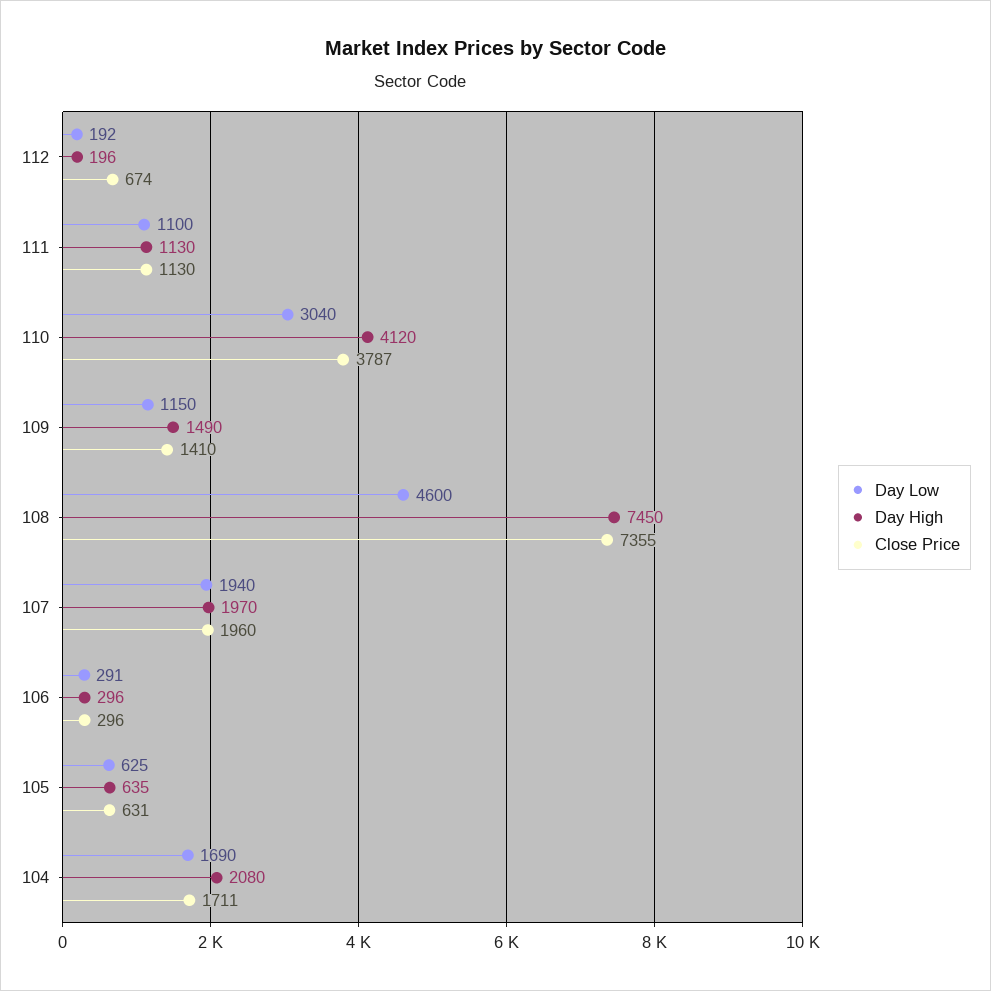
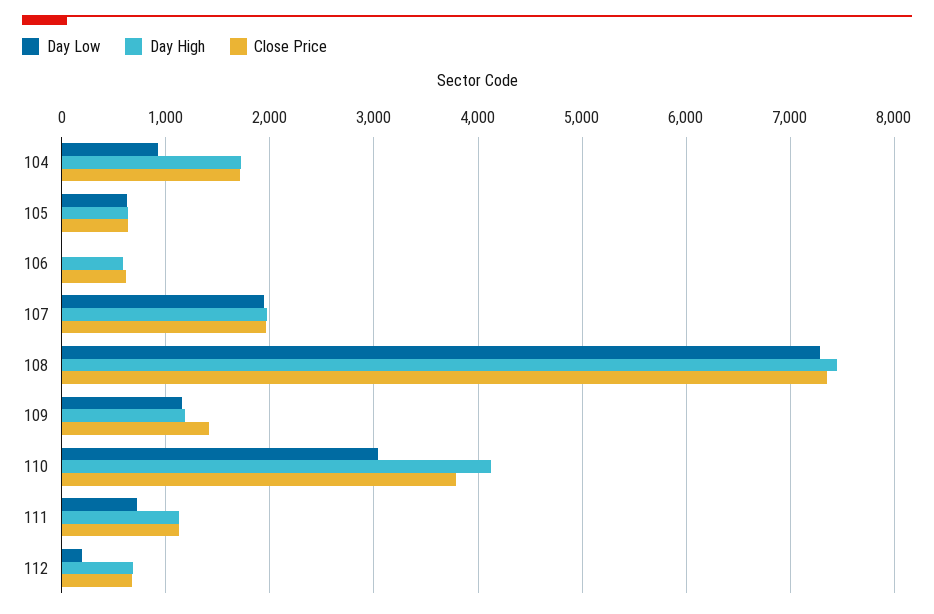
  {
    "Day Low": {
      "112": 192,
-     "111": 1100,
+     "111": 700,
      "110": 3040,
      "109": 1150,
-     "108": 4600,
+     "108": 7300,
      "107": 1940,
-     "106": 291,
+     "106": 0,
      "105": 625,
-     "104": 1690
+     "104": 900
    },
    "Day High": {
-     "112": 196,
+     "112": 700,
      "111": 1130,
      "110": 4120,
-     "109": 1490,
+     "109": 1200,
      "108": 7450,
      "107": 1970,
-     "106": 296,
+     "106": 600,
      "105": 635,
-     "104": 2080
+     "104": 1700
    },
    "Close Price": {
      "112": 674,
      "111": 1130,
      "110": 3787,
      "109": 1410,
      "108": 7355,
      "107": 1960,
-     "106": 296,
+     "106": 600,
      "105": 631,
      "104": 1711
    }
  }

